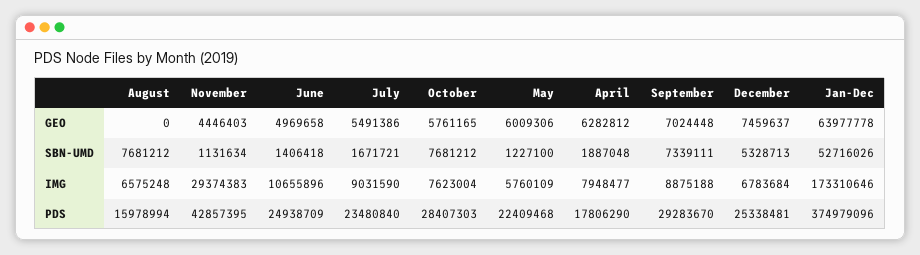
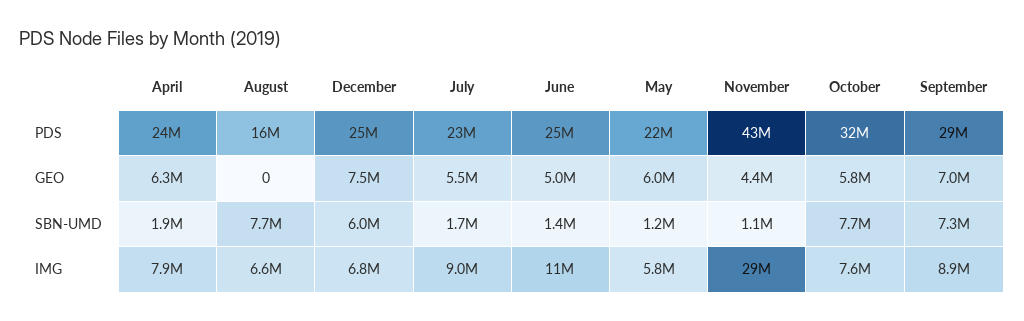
  {
    "August": {
      "GEO": 0,
      "SBN-UMD": 7681212,
      "IMG": 6575248,
      "PDS": 15978994
    },
    "November": {
      "GEO": 4446403,
      "SBN-UMD": 1131634,
      "IMG": 29374383,
      "PDS": 42857395
    },
    "June": {
      "GEO": 4969658,
      "SBN-UMD": 1406418,
      "IMG": 10655896,
      "PDS": 24938709
    },
    "July": {
      "GEO": 5491386,
      "SBN-UMD": 1671721,
      "IMG": 9031590,
      "PDS": 23480840
    },
    "October": {
      "GEO": 5761165,
      "SBN-UMD": 7681212,
      "IMG": 7623004,
-     "PDS": 28407303
+     "PDS": 32000000
    },
    "May": {
      "GEO": 6009306,
      "SBN-UMD": 1227100,
      "IMG": 5760109,
      "PDS": 22409468
    },
    "April": {
      "GEO": 6282812,
      "SBN-UMD": 1887048,
      "IMG": 7948477,
-     "PDS": 17806290
+     "PDS": 24000000
    },
    "September": {
      "GEO": 7024448,
      "SBN-UMD": 7339111,
      "IMG": 8875188,
      "PDS": 29283670
    },
    "December": {
      "GEO": 7459637,
-     "SBN-UMD": 5328713,
+     "SBN-UMD": 6000000,
      "IMG": 6783684,
      "PDS": 25338481
-   },
+   }
-   "Jan-Dec": {
-     "GEO": 63977778,
-     "SBN-UMD": 52716026,
-     "IMG": 173310646,
-     "PDS": 374979096
-   }
  }

